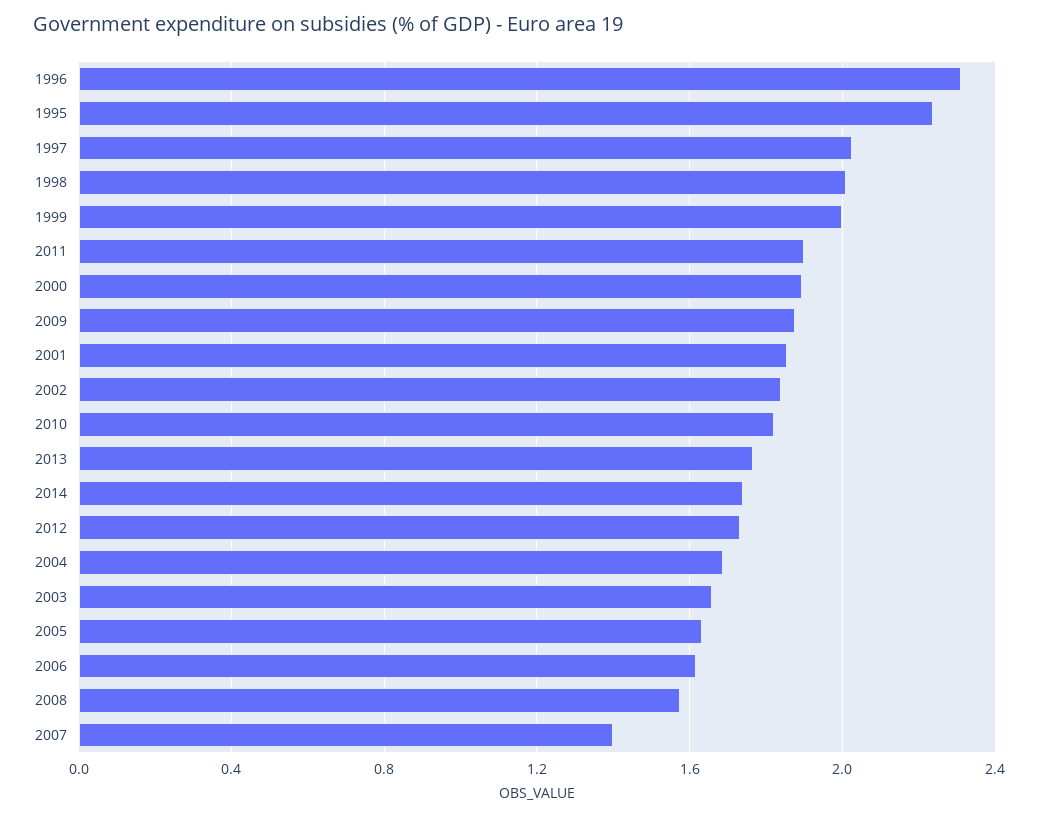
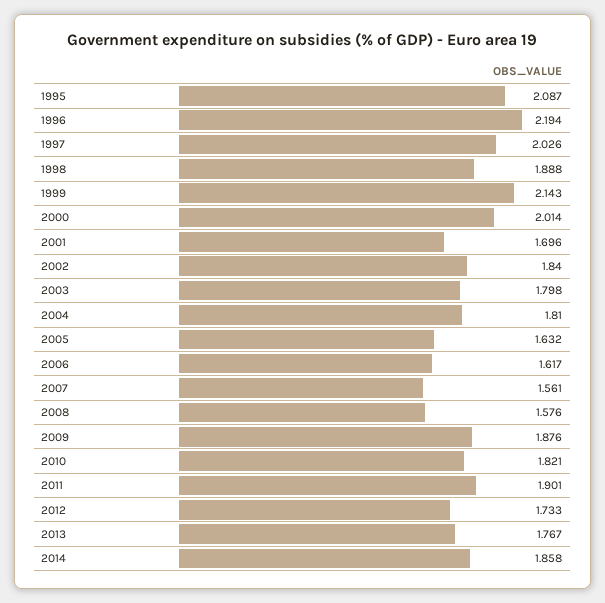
  {
-   "1996": 2.3,
+   "1996": 2.194,
-   "1995": 2.25,
+   "1995": 2.087,
    "1997": 2.026,
-   "1998": 2,
+   "1998": 1.888,
-   "1999": 2,
+   "1999": 2.143,
    "2011": 1.901,
-   "2000": 1.9,
+   "2000": 2.014,
    "2009": 1.876,
-   "2001": 1.85,
+   "2001": 1.696,
    "2002": 1.84,
    "2010": 1.821,
    "2013": 1.767,
-   "2014": 1.75,
+   "2014": 1.858,
    "2012": 1.733,
-   "2004": 1.7,
+   "2004": 1.81,
-   "2003": 1.65,
+   "2003": 1.798,
    "2005": 1.632,
    "2006": 1.617,
    "2008": 1.576,
-   "2007": 1.4
+   "2007": 1.561
  }

